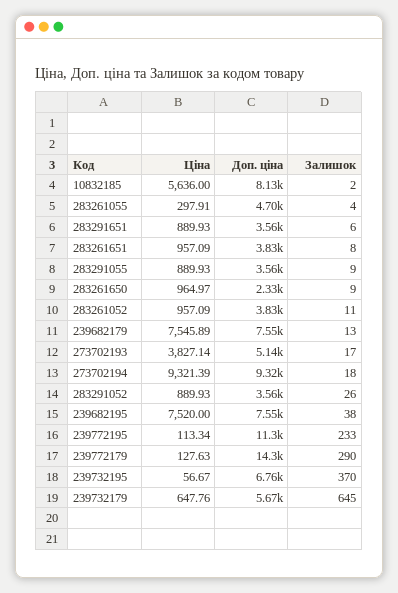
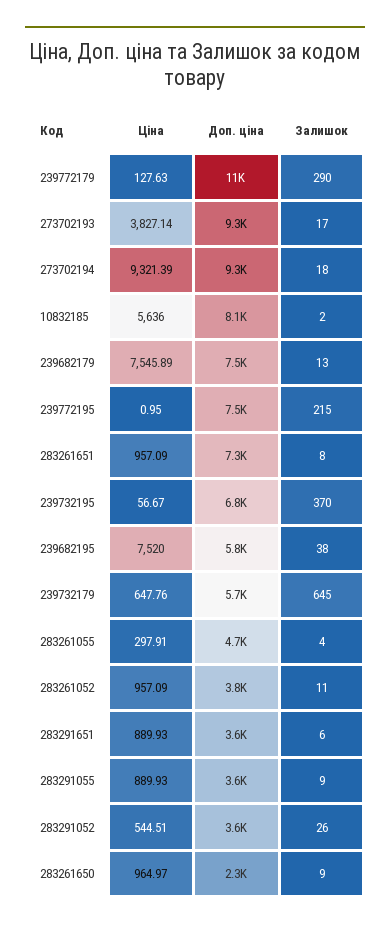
  {
    "Ціна": {
      "10832185": 5636,
      "283261055": 297.91,
      "283291651": 889.93,
      "283261651": 957.09,
      "283291055": 889.93,
      "283261650": 964.97,
      "283261052": 957.09,
      "239682179": 7545.89,
      "273702193": 3827.14,
      "273702194": 9321.39,
-     "283291052": 889.93,
+     "283291052": 544.51,
      "239682195": 7520,
-     "239772195": 113.34,
+     "239772195": 0.95,
      "239772179": 127.63,
      "239732195": 56.67,
      "239732179": 647.76
    },
    "Доп. ціна": {
      "10832185": 8130,
      "283261055": 4700,
      "283291651": 3560,
-     "283261651": 3830,
+     "283261651": 7300,
      "283291055": 3560,
      "283261650": 2330,
      "283261052": 3830,
      "239682179": 7550,
-     "273702193": 5140,
+     "273702193": 9300,
      "273702194": 9320,
      "283291052": 3560,
-     "239682195": 7550,
+     "239682195": 5800,
-     "239772195": 11300,
+     "239772195": 7500,
-     "239772179": 14300,
+     "239772179": 11000,
      "239732195": 6760,
      "239732179": 5670
    },
    "Залишок": {
      "10832185": 2,
      "283261055": 4,
      "283291651": 6,
      "283261651": 8,
      "283291055": 9,
      "283261650": 9,
      "283261052": 11,
      "239682179": 13,
      "273702193": 17,
      "273702194": 18,
      "283291052": 26,
      "239682195": 38,
-     "239772195": 233,
+     "239772195": 215,
      "239772179": 290,
      "239732195": 370,
      "239732179": 645
    }
  }

